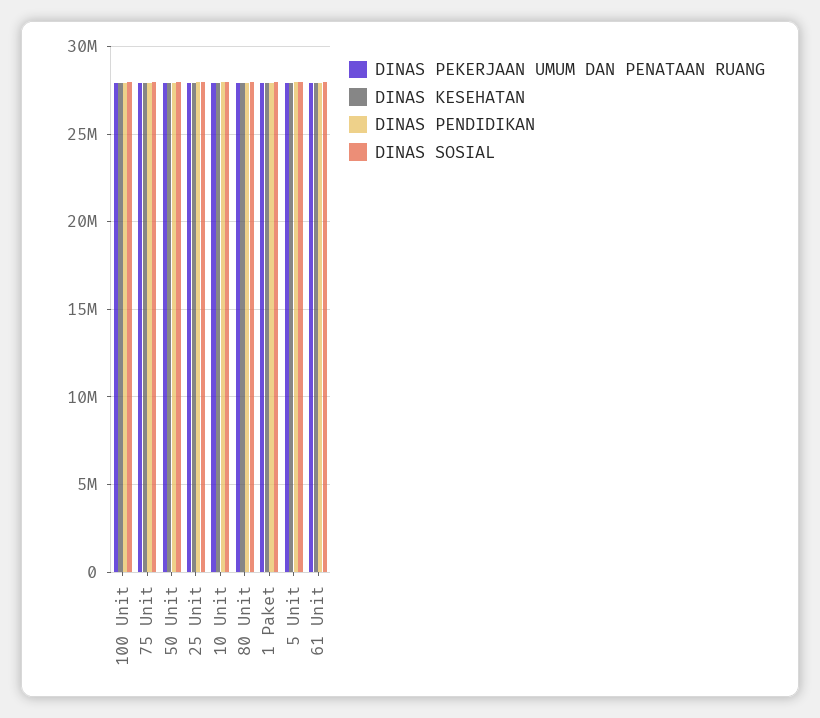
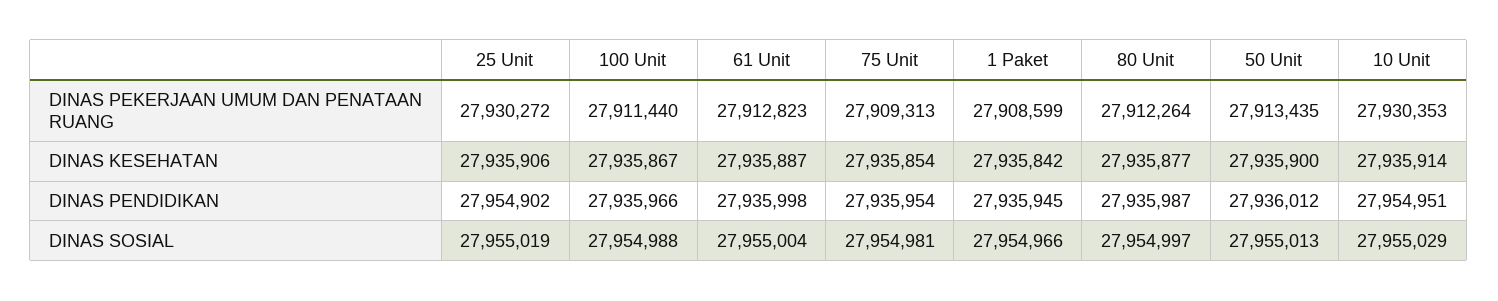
  {
    "DINAS PEKERJAAN UMUM DAN PENATAAN RUANG": {
      "100 Unit": 27911440,
      "75 Unit": 27909313,
      "50 Unit": 27913435,
      "25 Unit": 27930272,
      "10 Unit": 27930353,
      "80 Unit": 27912264,
      "1 Paket": 27908599,
-     "5 Unit": 28000000,
      "61 Unit": 27912823
    },
    "DINAS KESEHATAN": {
      "100 Unit": 27935867,
      "75 Unit": 27935854,
      "50 Unit": 27935900,
      "25 Unit": 27935906,
      "10 Unit": 27935914,
      "80 Unit": 27935877,
      "1 Paket": 27935842,
-     "5 Unit": 28000000,
      "61 Unit": 27935887
    },
    "DINAS PENDIDIKAN": {
      "100 Unit": 27935966,
      "75 Unit": 27935954,
      "50 Unit": 27936012,
      "25 Unit": 27954902,
      "10 Unit": 27954951,
      "80 Unit": 27935987,
      "1 Paket": 27935945,
-     "5 Unit": 28000000,
      "61 Unit": 27935998
    },
    "DINAS SOSIAL": {
      "100 Unit": 27954988,
      "75 Unit": 27954981,
      "50 Unit": 27955013,
      "25 Unit": 27955019,
      "10 Unit": 27955029,
      "80 Unit": 27954997,
      "1 Paket": 27954966,
-     "5 Unit": 28000000,
      "61 Unit": 27955004
    }
  }

